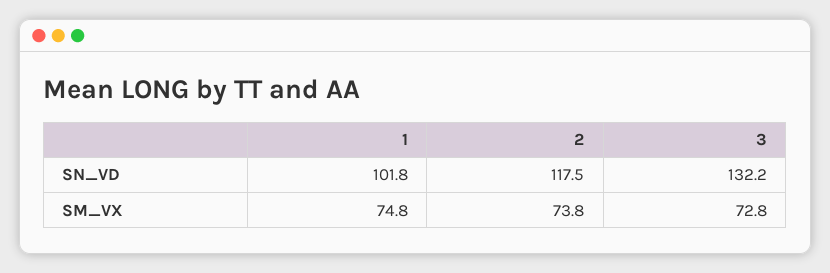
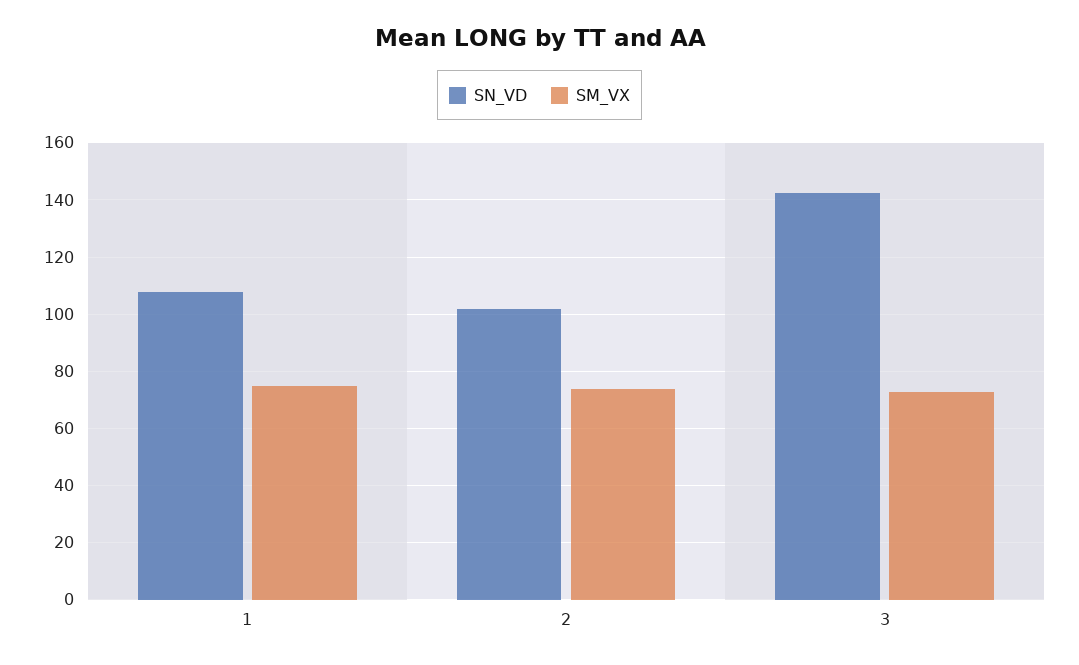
  {
    "SN_VD": {
-     "1": 101.8,
+     "1": 107.5,
-     "2": 117.5,
+     "2": 102.5,
-     "3": 132.2
+     "3": 142.5
    },
    "SM_VX": {
      "1": 74.8,
      "2": 73.8,
      "3": 72.8
    }
  }

